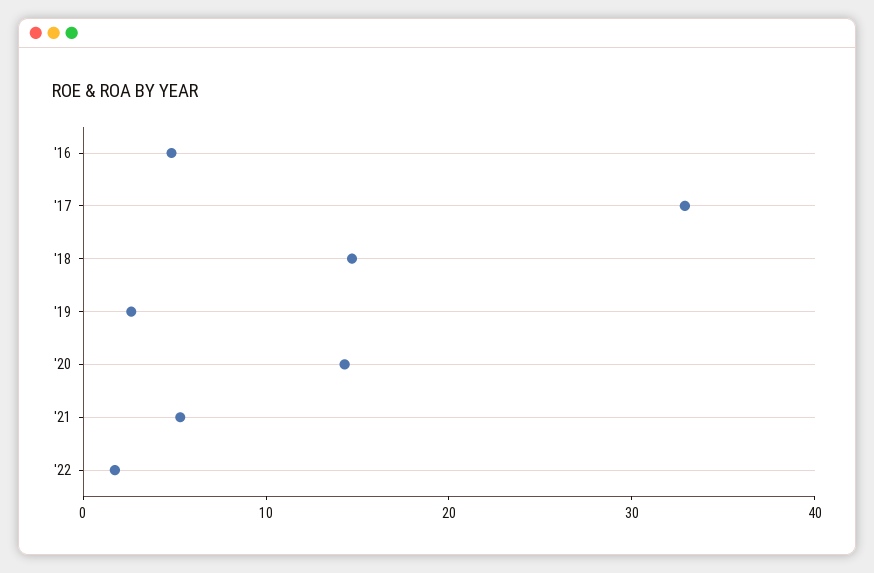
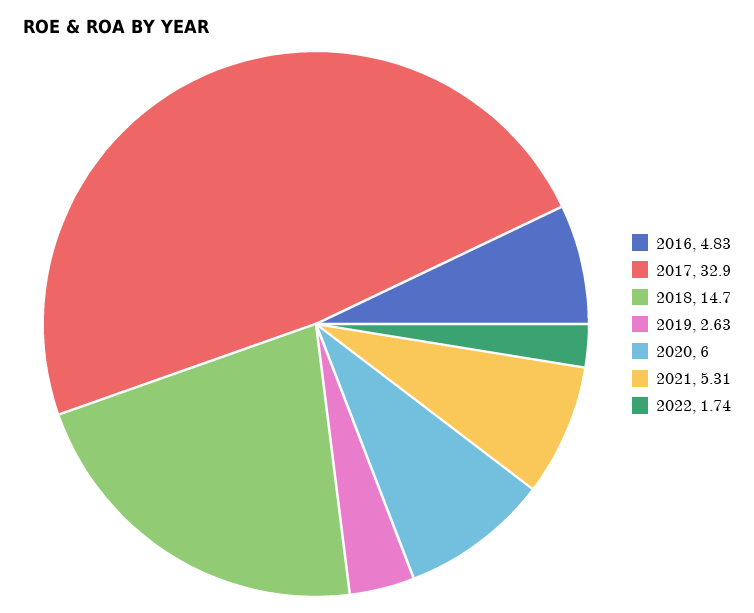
  {
    "'16": 4.83,
    "'17": 32.9,
    "'18": 14.7,
    "'19": 2.63,
-   "'20": 14,
+   "'20": 6,
    "'21": 5.31,
    "'22": 1.74
  }

